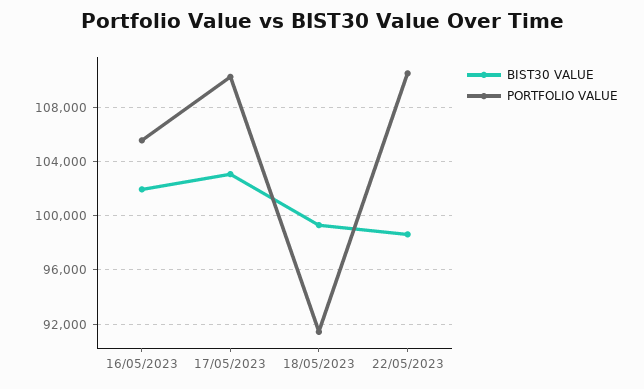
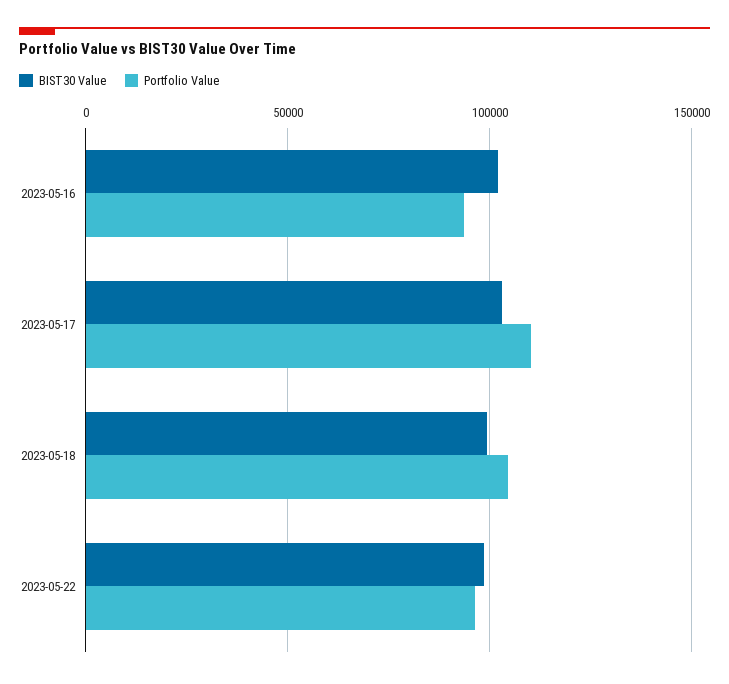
  {
    "BIST30 VALUE": {
      "16/05/2023": 102000,
      "17/05/2023": 103000,
      "18/05/2023": 99500,
      "22/05/2023": 98500
    },
    "PORTFOLIO VALUE": {
-     "16/05/2023": 105500,
+     "16/05/2023": 95000,
      "17/05/2023": 110000,
-     "18/05/2023": 91500,
+     "18/05/2023": 105000,
-     "22/05/2023": 110500
+     "22/05/2023": 95000
    }
  }

